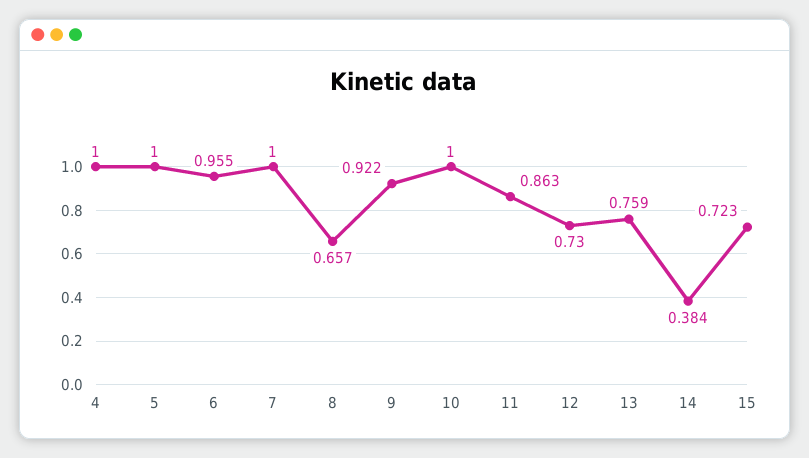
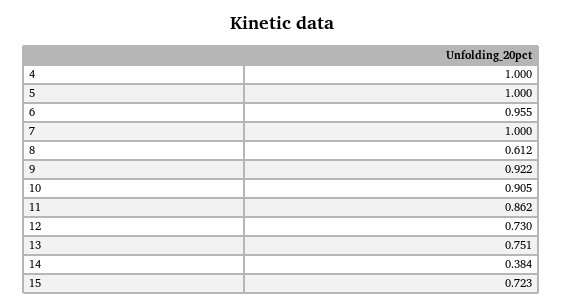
  {
    "4": 1,
    "5": 1,
    "6": 0.955,
    "7": 1,
-   "8": 0.657,
+   "8": 0.612,
    "9": 0.922,
-   "10": 1,
+   "10": 0.905,
-   "11": 0.863,
+   "11": 0.862,
    "12": 0.73,
-   "13": 0.759,
+   "13": 0.751,
    "14": 0.384,
    "15": 0.723
  }

